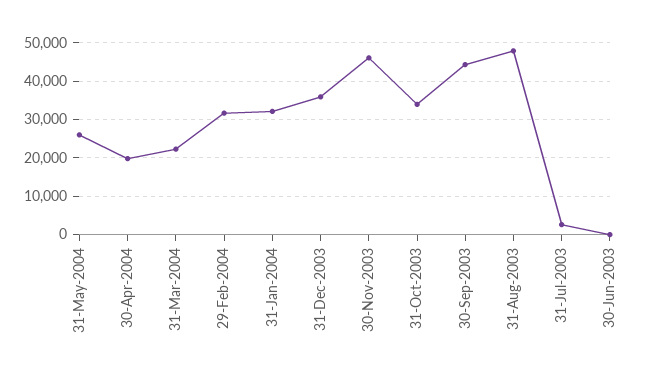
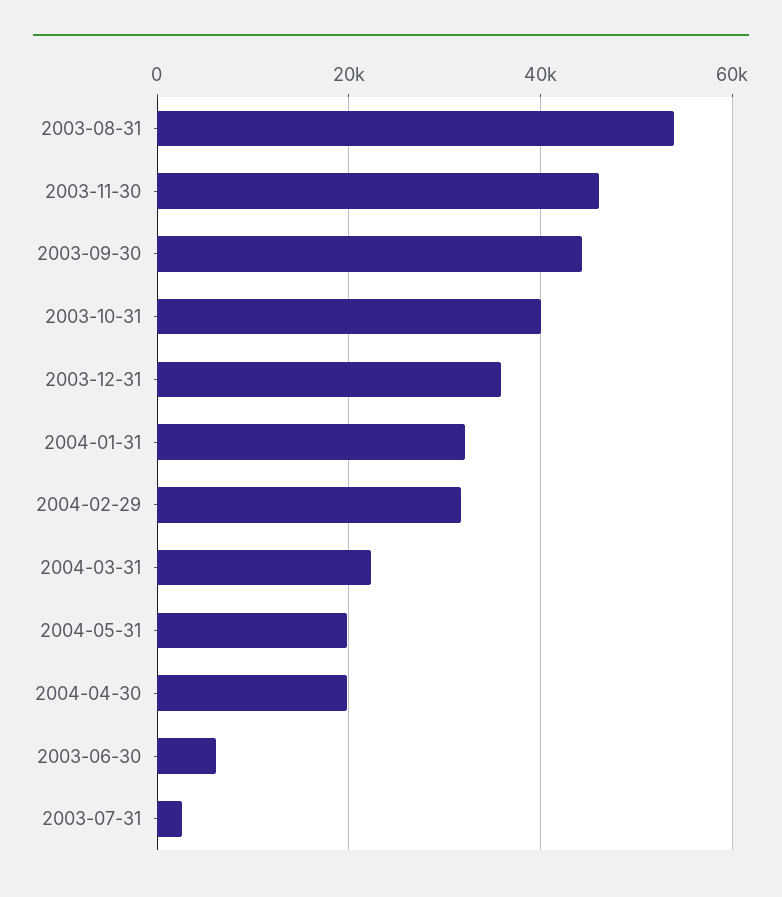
  {
-   "31-May-2004": 26000,
+   "31-May-2004": 20000,
    "30-Apr-2004": 20000,
    "31-Mar-2004": 22000,
    "29-Feb-2004": 32000,
    "31-Jan-2004": 32000,
    "31-Dec-2003": 36000,
    "30-Nov-2003": 46000,
-   "31-Oct-2003": 34000,
+   "31-Oct-2003": 40000,
    "30-Sep-2003": 44000,
-   "31-Aug-2003": 48000,
+   "31-Aug-2003": 54000,
    "31-Jul-2003": 2000,
-   "30-Jun-2003": 0
+   "30-Jun-2003": 6000
  }

